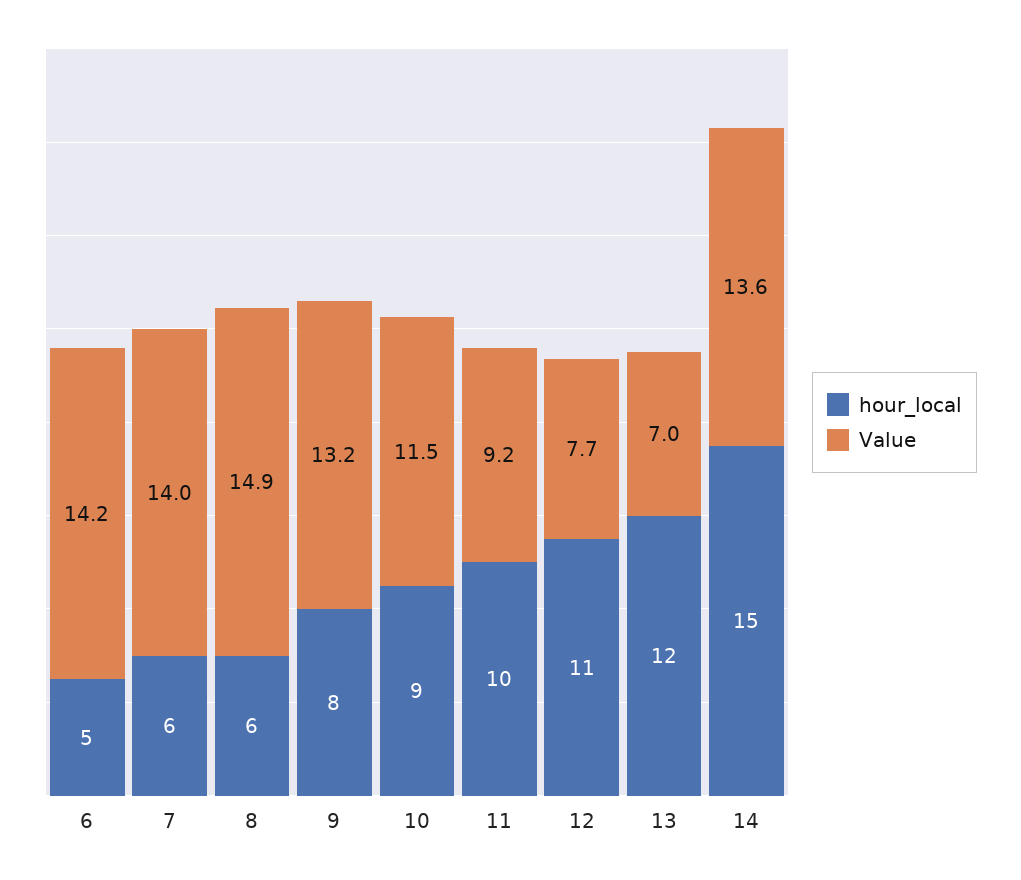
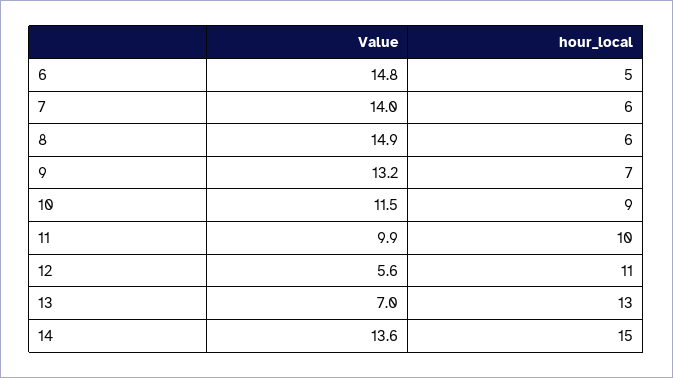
  {
    "hour_local": {
      "6": 5,
      "7": 6,
      "8": 6,
-     "9": 8,
+     "9": 7,
      "10": 9,
      "11": 10,
      "12": 11,
-     "13": 12,
+     "13": 13,
      "14": 15
    },
    "Value": {
-     "6": 14.2,
+     "6": 14.8,
      "7": 14,
      "8": 14.9,
      "9": 13.2,
      "10": 11.5,
-     "11": 9.2,
+     "11": 9.9,
-     "12": 7.7,
+     "12": 5.6,
      "13": 7,
      "14": 13.6
    }
  }

